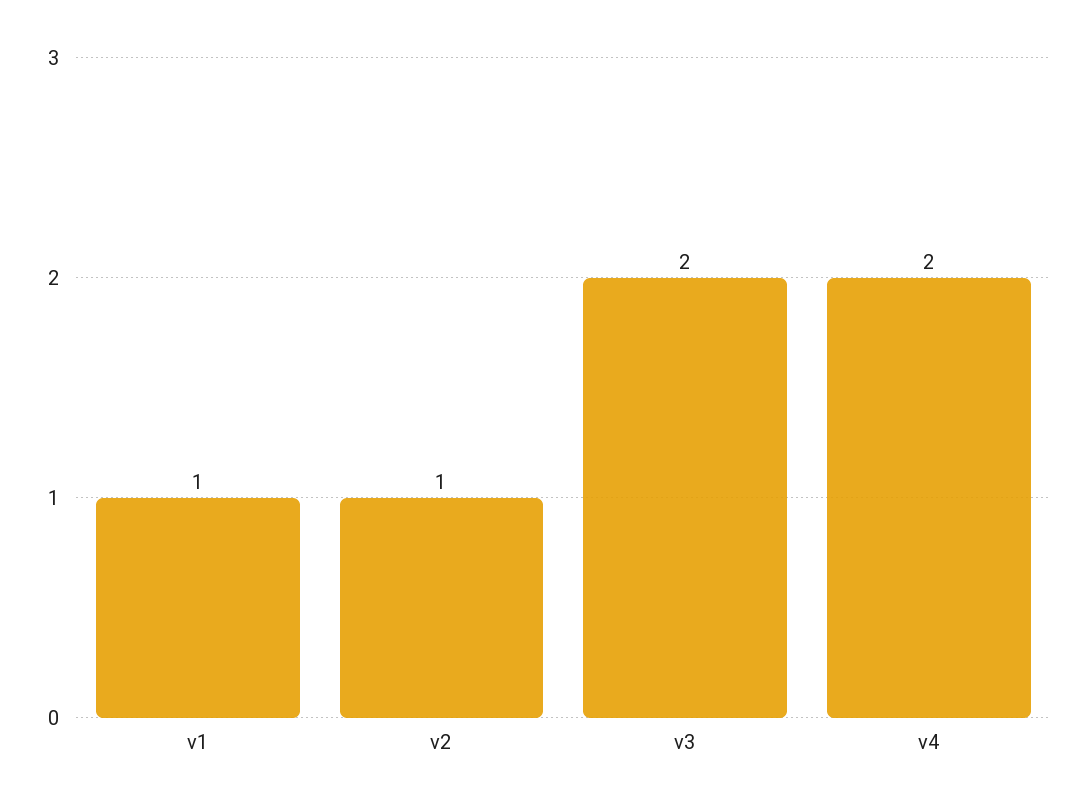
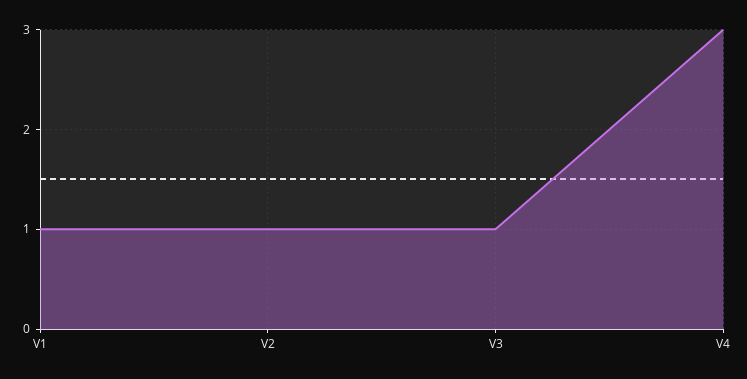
  {
    "v1": 1,
    "v2": 1,
-   "v3": 2,
+   "v3": 1,
-   "v4": 2
+   "v4": 3
  }

